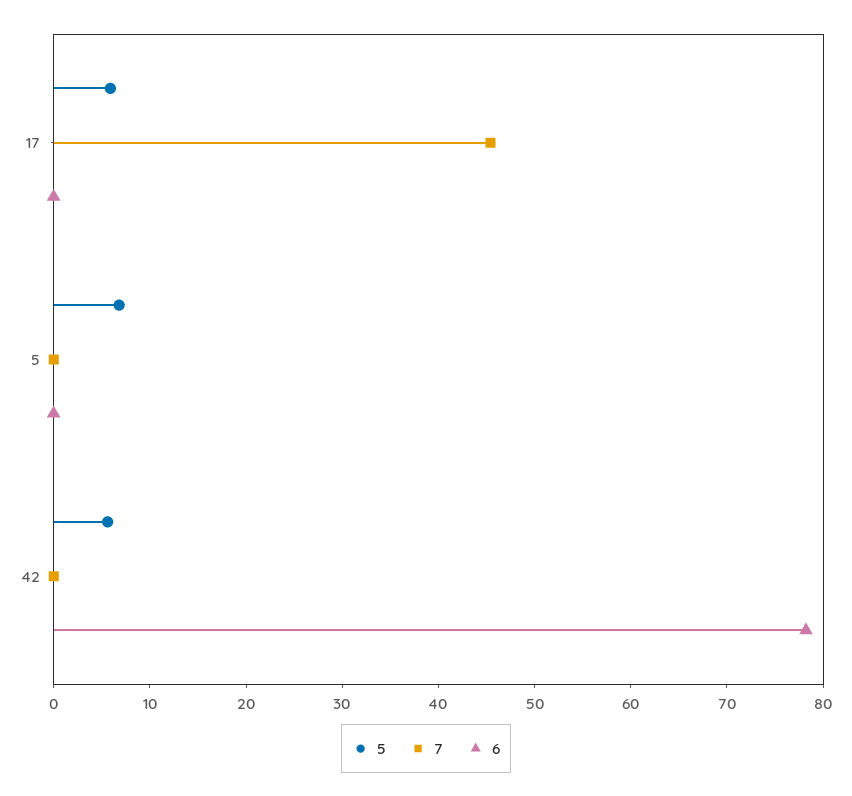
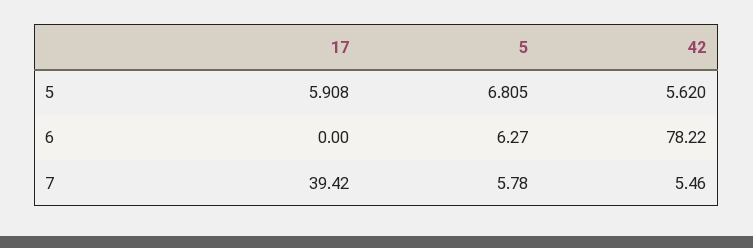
  {
    "5": {
      "17": 5.908,
      "5": 6.805,
      "42": 5.62
    },
    "7": {
-     "17": 46,
+     "17": 39.42,
-     "5": 0,
+     "5": 5.78,
-     "42": 0
+     "42": 5.46
    },
    "6": {
      "17": 0,
-     "5": 0,
+     "5": 6.27,
      "42": 78.22
    }
  }

